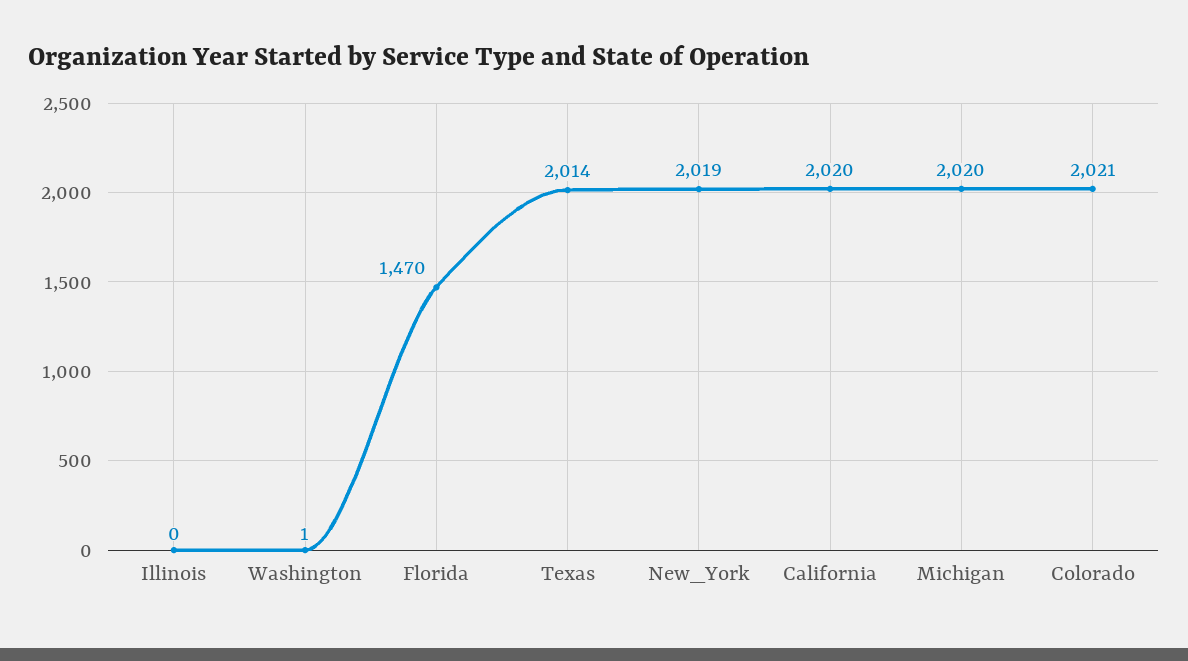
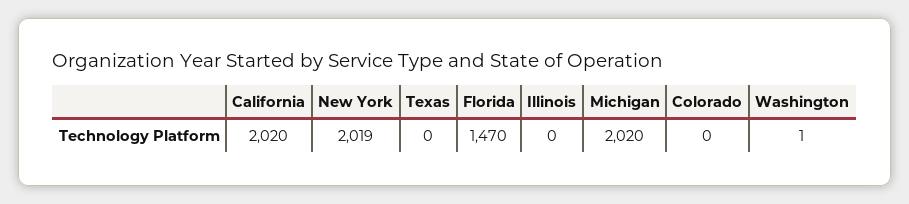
  {
    "Illinois": 0,
    "Washington": 1,
    "Florida": 1470,
-   "Texas": 2014,
+   "Texas": 0,
    "New_York": 2019,
    "California": 2020,
    "Michigan": 2020,
-   "Colorado": 2021
+   "Colorado": 0
  }

